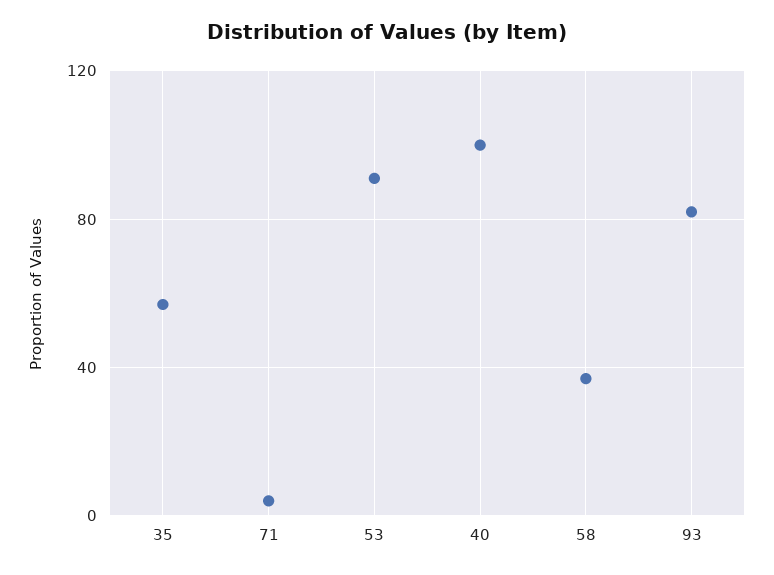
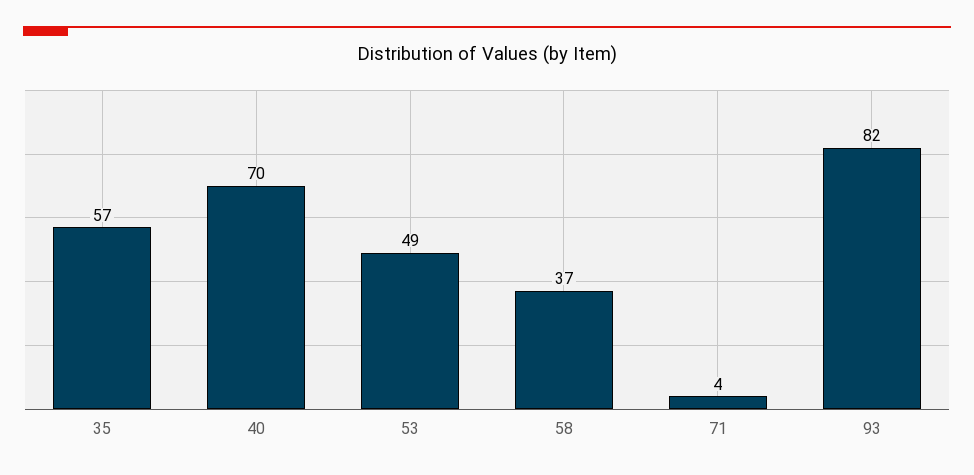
  {
    "35": 57,
    "71": 4,
-   "53": 90,
+   "53": 49,
-   "40": 100,
+   "40": 70,
    "58": 37,
    "93": 82
  }

